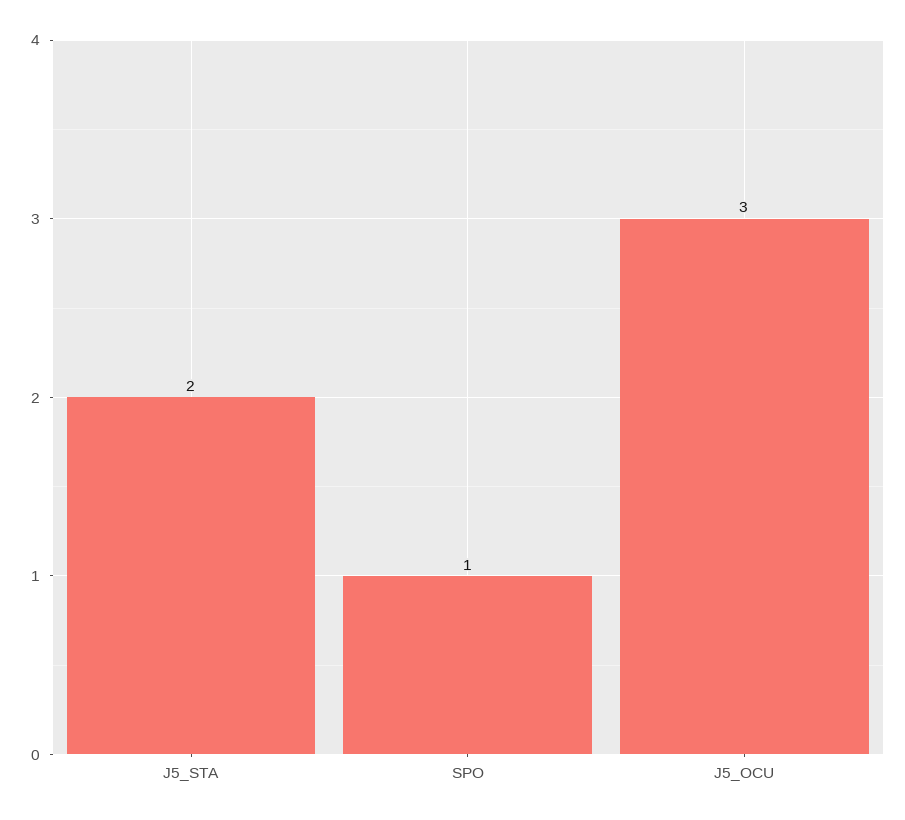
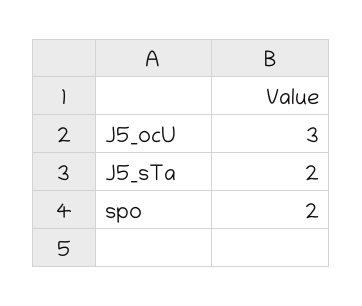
  {
    "J5_STA": 2,
-   "SPO": 1,
+   "SPO": 2,
    "J5_OCU": 3
  }

